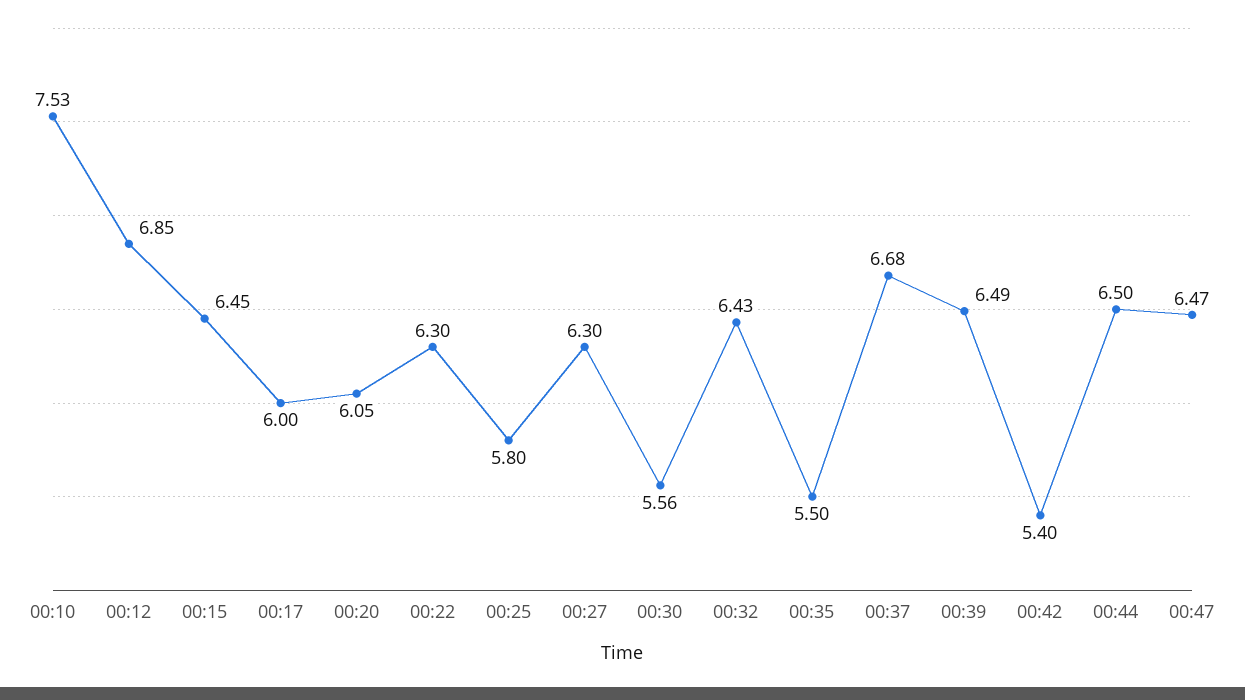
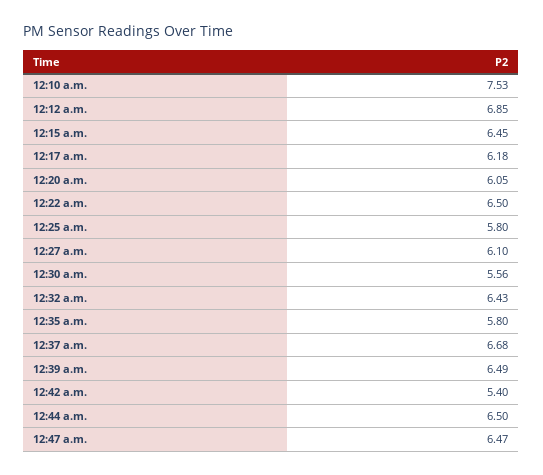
  {
    "00:10": 7.53,
    "00:12": 6.85,
    "00:15": 6.45,
-   "00:17": 6,
+   "00:17": 6.18,
    "00:20": 6.05,
-   "00:22": 6.3,
+   "00:22": 6.5,
    "00:25": 5.8,
-   "00:27": 6.3,
+   "00:27": 6.1,
    "00:30": 5.56,
    "00:32": 6.43,
-   "00:35": 5.5,
+   "00:35": 5.8,
    "00:37": 6.68,
    "00:39": 6.49,
    "00:42": 5.4,
    "00:44": 6.5,
    "00:47": 6.47
  }

